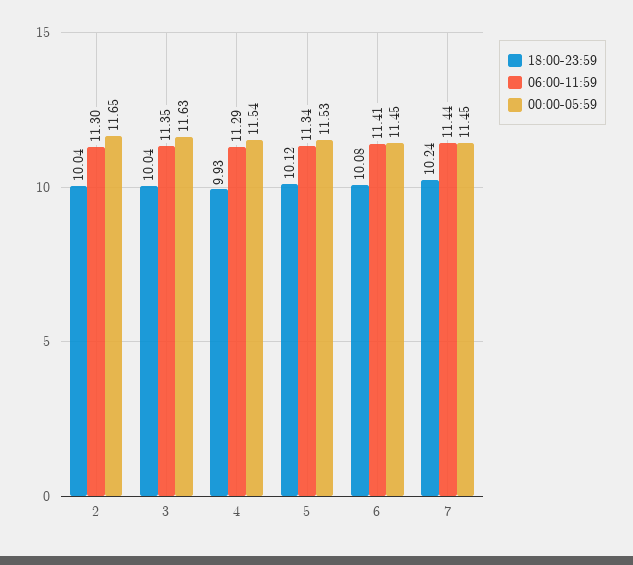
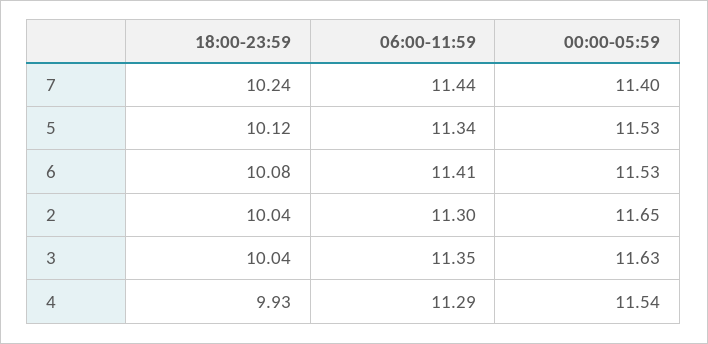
  {
    "18:00-23:59": {
      "2": 10.04,
      "3": 10.04,
      "4": 9.93,
      "5": 10.12,
      "6": 10.08,
      "7": 10.24
    },
    "06:00-11:59": {
      "2": 11.3,
      "3": 11.35,
      "4": 11.29,
      "5": 11.34,
      "6": 11.41,
      "7": 11.44
    },
    "00:00-05:59": {
      "2": 11.65,
      "3": 11.63,
      "4": 11.54,
      "5": 11.53,
-     "6": 11.45,
+     "6": 11.53,
-     "7": 11.45
+     "7": 11.4
    }
  }

